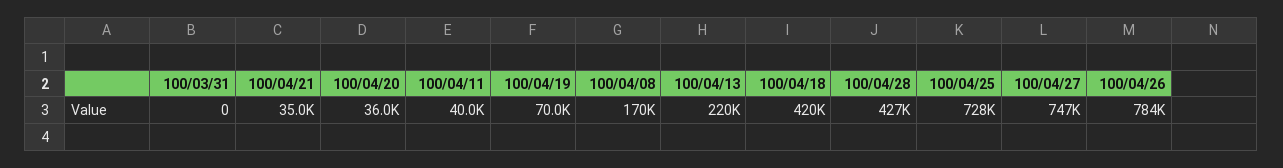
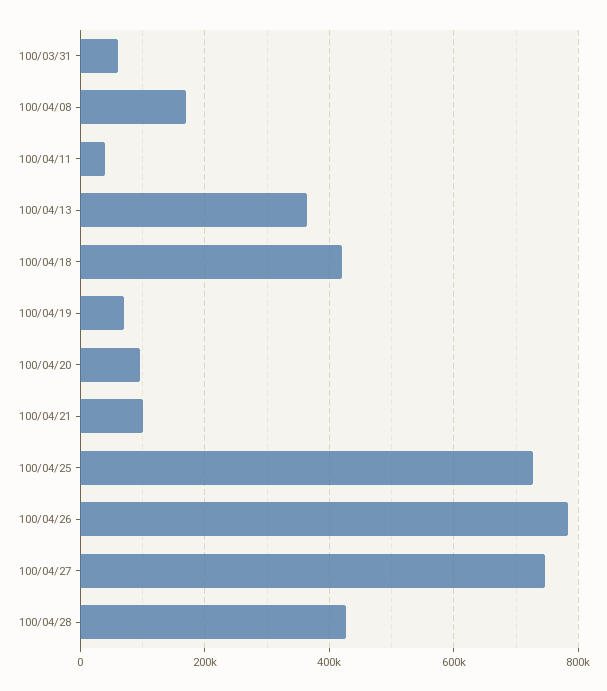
  {
-   "100/03/31": 0,
+   "100/03/31": 60000,
-   "100/04/21": 35000,
+   "100/04/21": 100000,
-   "100/04/20": 36000,
+   "100/04/20": 100000,
    "100/04/11": 40000,
    "100/04/19": 70000,
    "100/04/08": 170000,
-   "100/04/13": 220000,
+   "100/04/13": 360000,
    "100/04/18": 420000,
    "100/04/28": 427000,
    "100/04/25": 728000,
    "100/04/27": 747000,
    "100/04/26": 784000
  }

